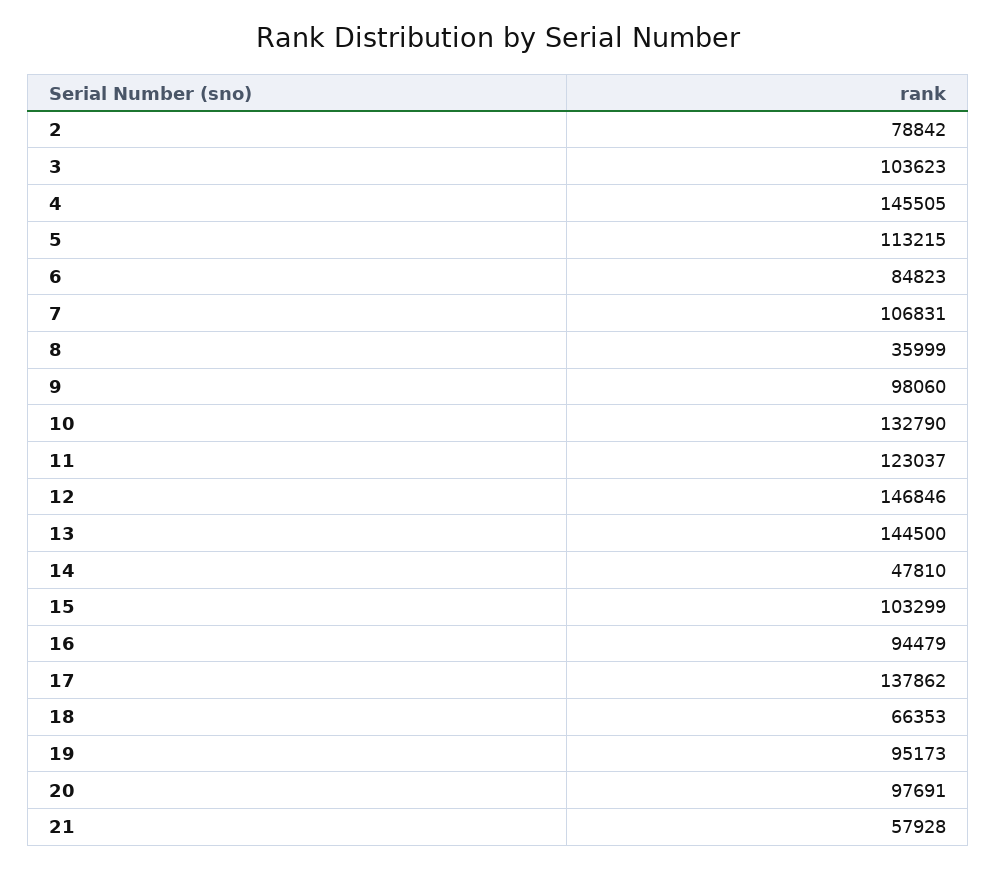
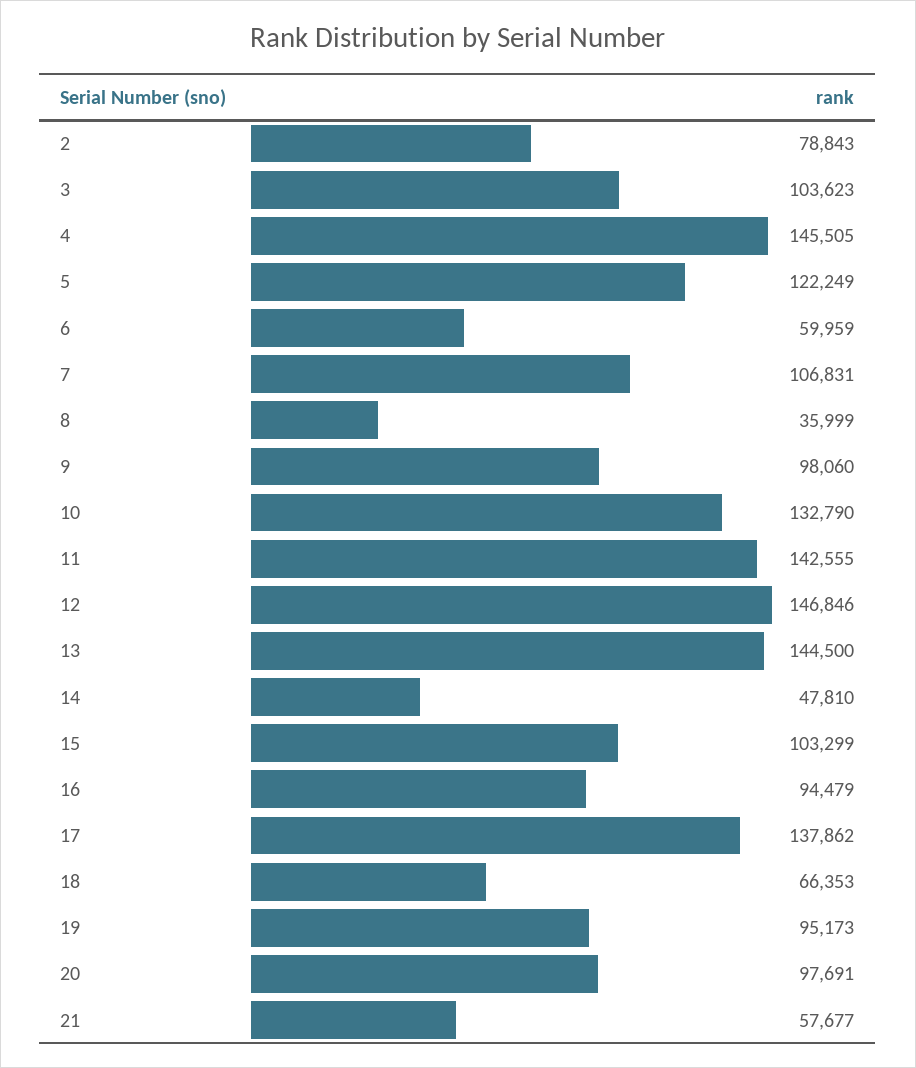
  {
-   "2": 78842,
+   "2": 78843,
    "3": 103623,
    "4": 145505,
-   "5": 113215,
+   "5": 122249,
-   "6": 84823,
+   "6": 59959,
    "7": 106831,
    "8": 35999,
    "9": 98060,
    "10": 132790,
-   "11": 123037,
+   "11": 142555,
    "12": 146846,
    "13": 144500,
    "14": 47810,
    "15": 103299,
    "16": 94479,
    "17": 137862,
    "18": 66353,
    "19": 95173,
    "20": 97691,
-   "21": 57928
+   "21": 57677
  }

